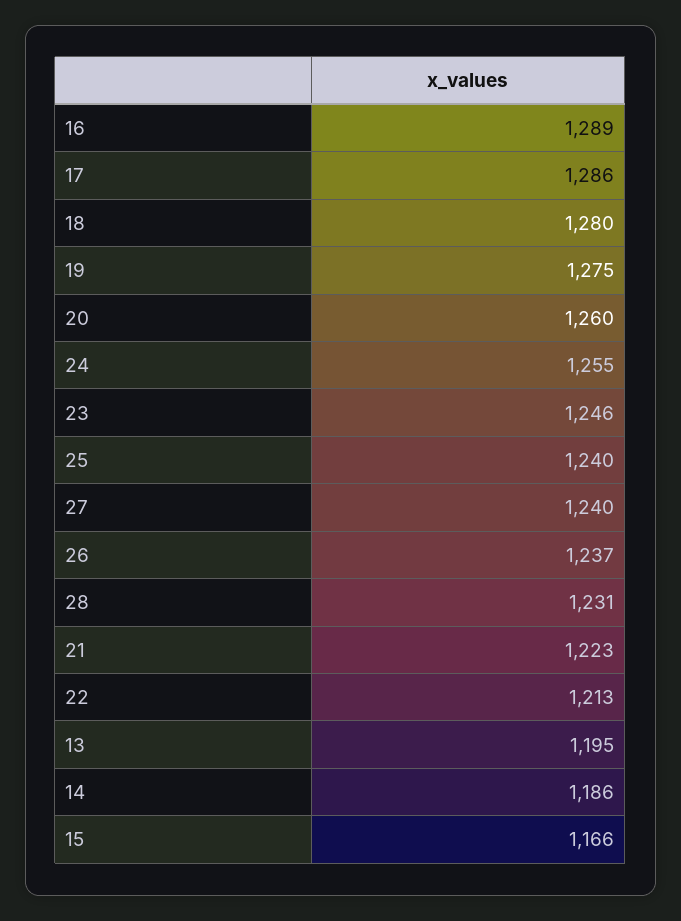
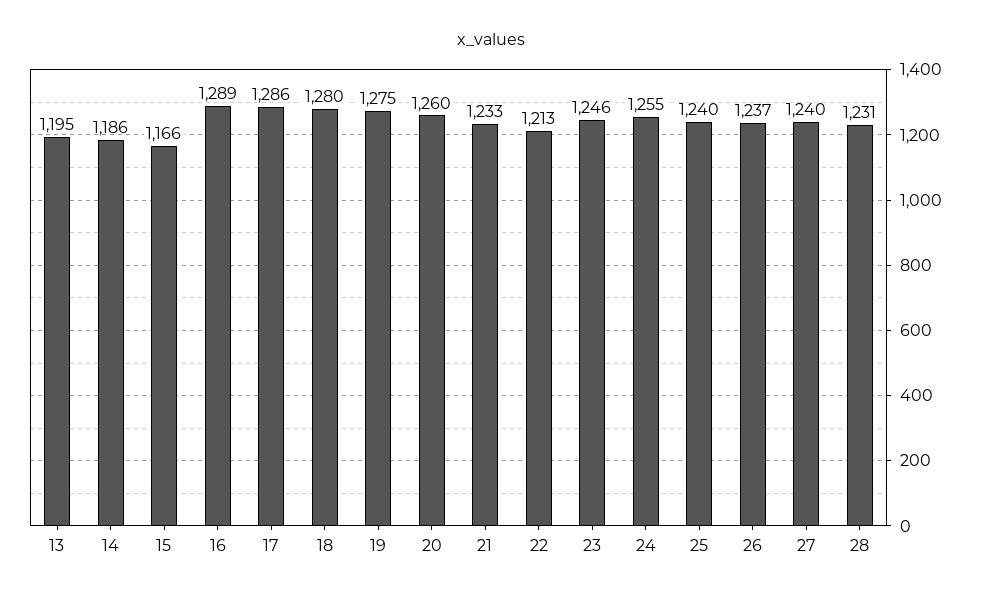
  {
    "16": 1289,
    "17": 1286,
    "18": 1280,
    "19": 1275,
    "20": 1260,
    "24": 1255,
    "23": 1246,
    "25": 1240,
    "27": 1240,
    "26": 1237,
    "28": 1231,
-   "21": 1223,
+   "21": 1233,
    "22": 1213,
    "13": 1195,
    "14": 1186,
    "15": 1166
  }

